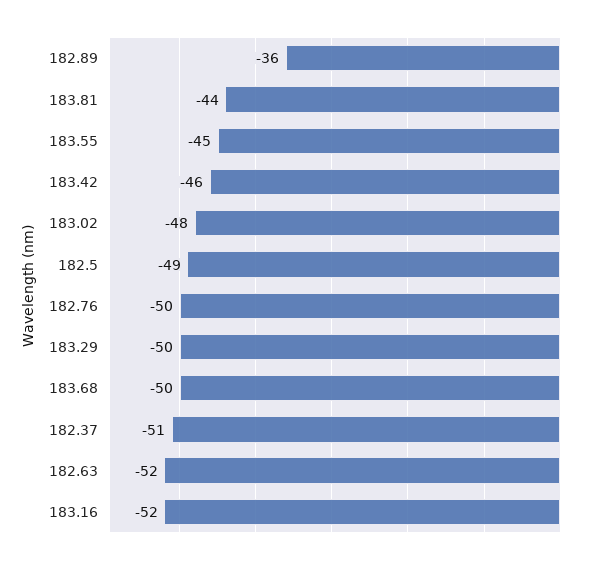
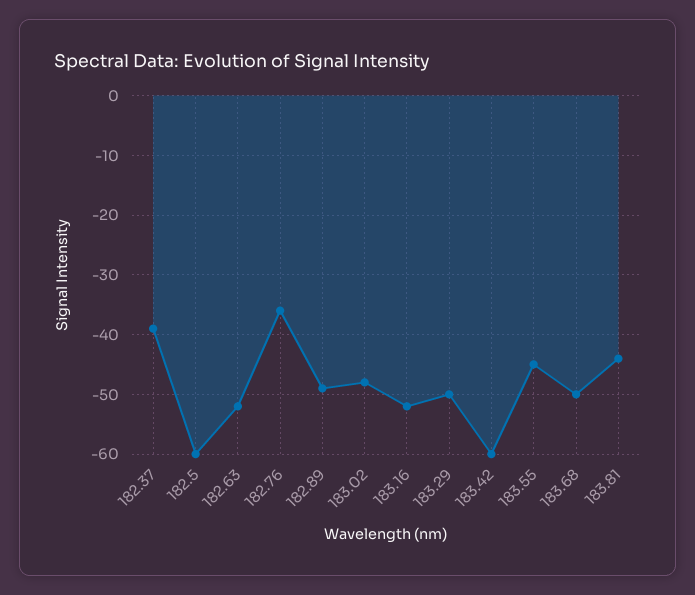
  {
-   "182.89": -36,
+   "182.89": -50,
    "183.81": -44,
    "183.55": -45,
-   "183.42": -46,
+   "183.42": -60,
    "183.02": -48,
-   "182.5": -49,
+   "182.5": -60,
-   "182.76": -50,
+   "182.76": -35,
    "183.29": -50,
    "183.68": -50,
-   "182.37": -51,
+   "182.37": -40,
    "182.63": -52,
    "183.16": -52
  }

